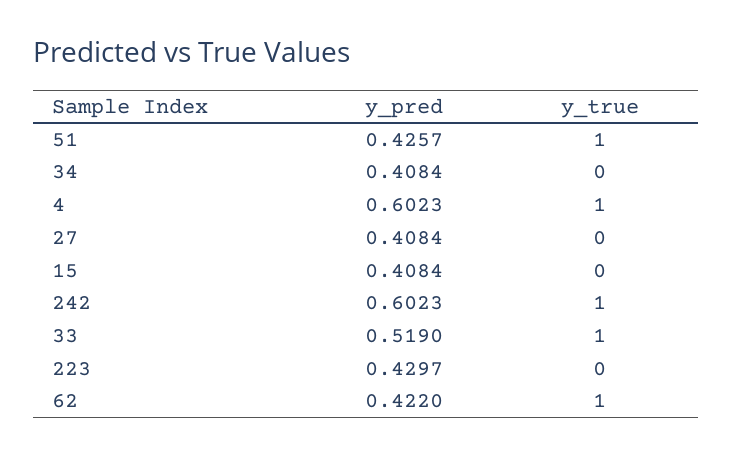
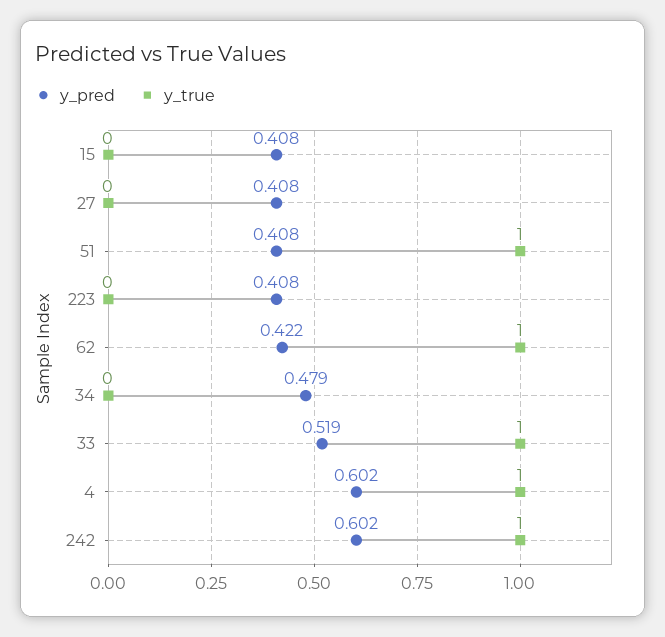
  {
    "y_pred": {
-     "51": 0.4257,
+     "51": 0.408,
-     "34": 0.4084,
+     "34": 0.479,
      "4": 0.6023,
      "27": 0.4084,
      "15": 0.4084,
      "242": 0.6023,
      "33": 0.519,
-     "223": 0.4297,
+     "223": 0.408,
      "62": 0.422
    },
    "y_true": {
      "51": 1,
      "34": 0,
      "4": 1,
      "27": 0,
      "15": 0,
      "242": 1,
      "33": 1,
      "223": 0,
      "62": 1
    }
  }

